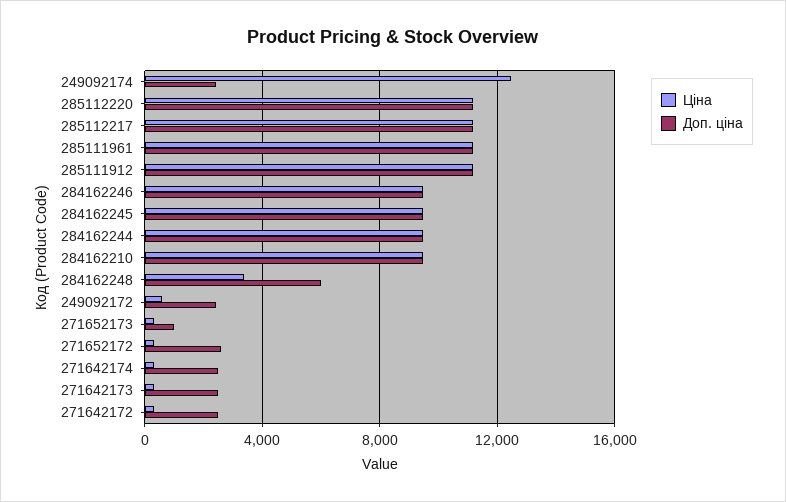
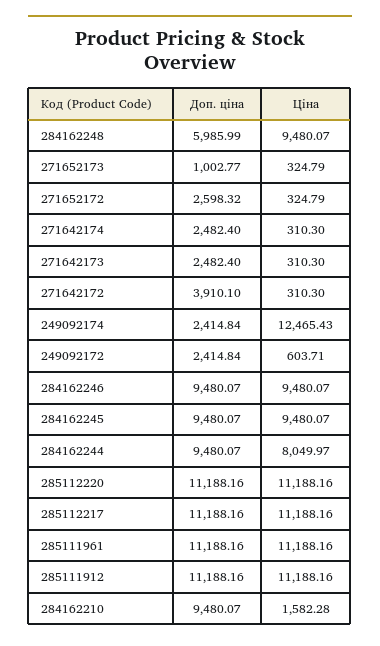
  {
    "Ціна": {
      "249092174": 12465.43,
      "285112220": 11188.16,
      "285112217": 11188.16,
      "285111961": 11188.16,
      "285111912": 11188.16,
      "284162246": 9480.07,
      "284162245": 9480.07,
-     "284162244": 9500,
+     "284162244": 8049.97,
-     "284162210": 9500,
+     "284162210": 1582.28,
-     "284162248": 3500,
+     "284162248": 9480.07,
      "249092172": 603.71,
      "271652173": 324.79,
      "271652172": 324.79,
      "271642174": 310.3,
      "271642173": 310.3,
      "271642172": 310.3
    },
    "Доп. ціна": {
      "249092174": 2414.84,
      "285112220": 11188.16,
      "285112217": 11188.16,
      "285111961": 11188.16,
      "285111912": 11188.16,
      "284162246": 9480.07,
      "284162245": 9480.07,
      "284162244": 9480.07,
      "284162210": 9480.07,
      "284162248": 5985.99,
      "249092172": 2414.84,
      "271652173": 1002.77,
      "271652172": 2598.32,
      "271642174": 2482.4,
      "271642173": 2482.4,
-     "271642172": 2500
+     "271642172": 3910.1
    }
  }

